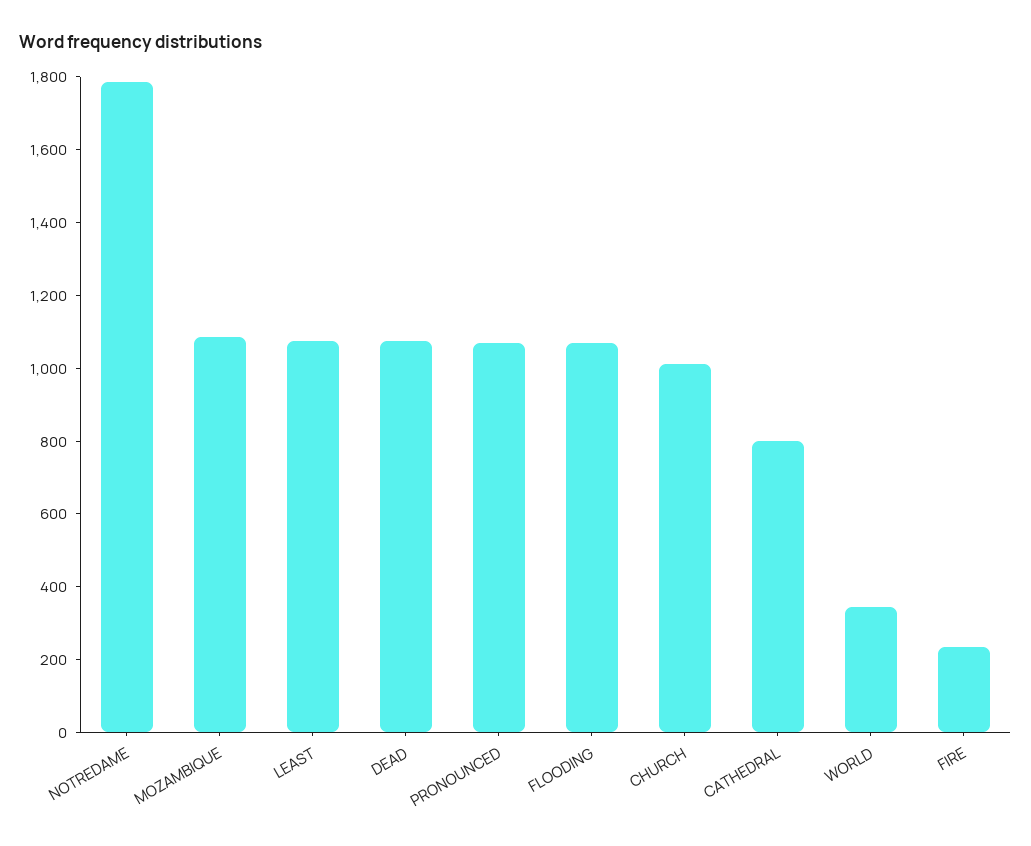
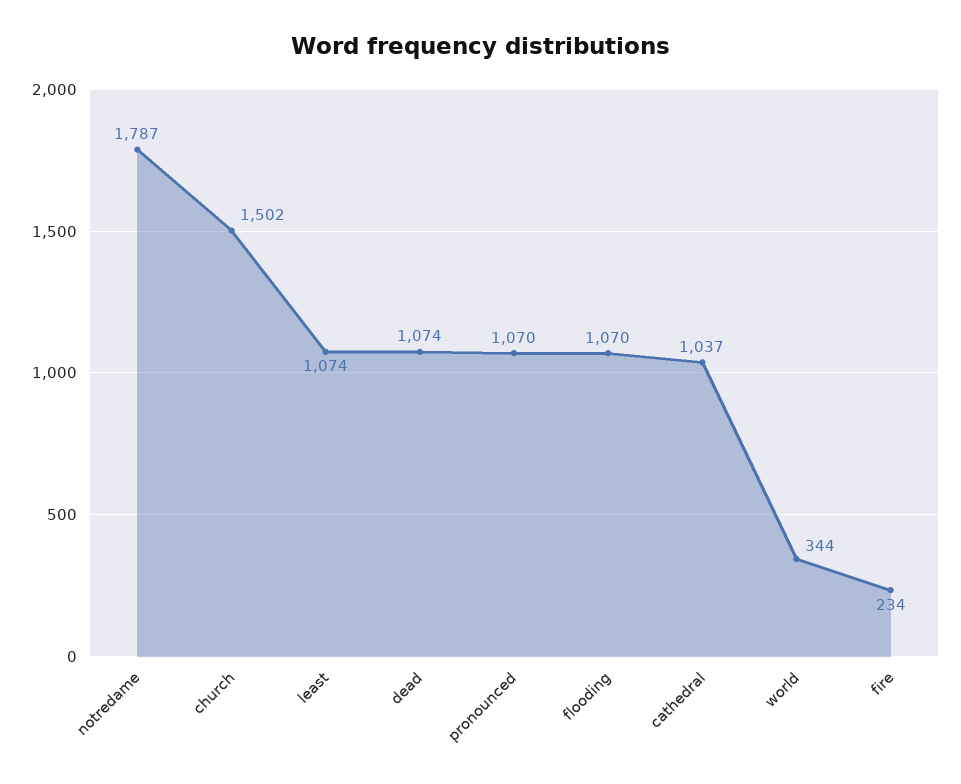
  {
    "NOTREDAME": 1787,
-   "MOZAMBIQUE": 1100,
    "LEAST": 1074,
    "DEAD": 1074,
    "PRONOUNCED": 1070,
    "FLOODING": 1070,
-   "CHURCH": 1000,
+   "CHURCH": 1502,
-   "CATHEDRAL": 800,
+   "CATHEDRAL": 1037,
    "WORLD": 344,
    "FIRE": 234
  }

